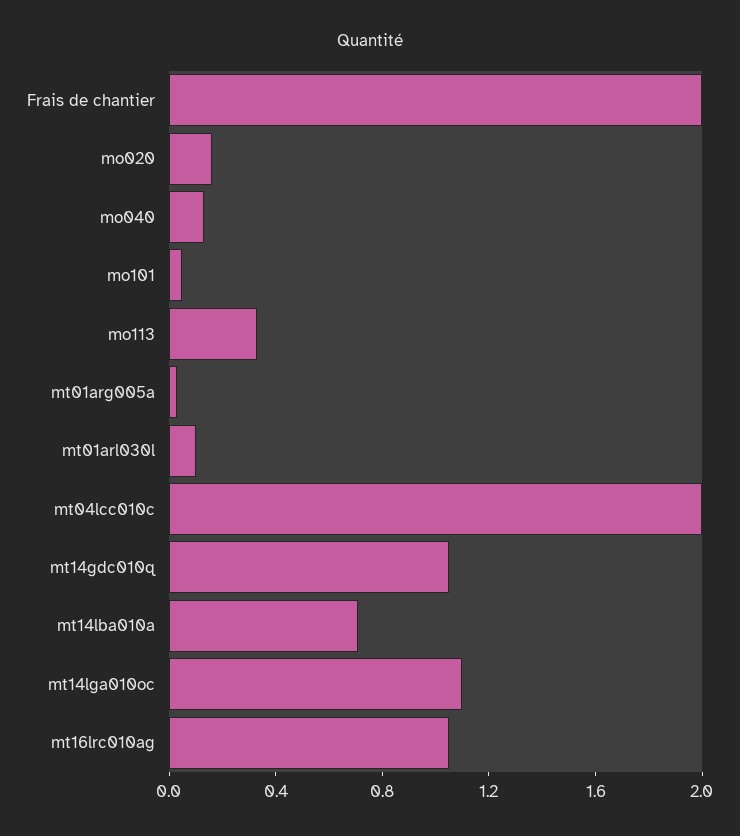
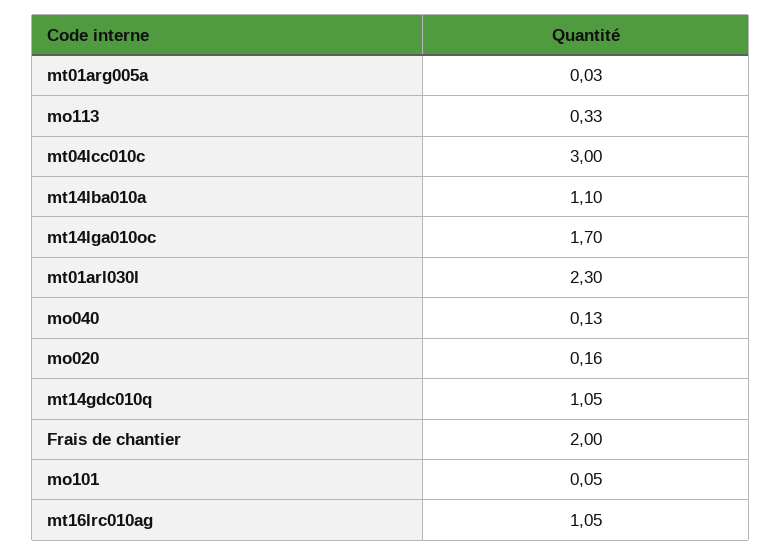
  {
    "Frais de chantier": 2,
    "mo020": 0.16,
    "mo040": 0.13,
    "mo101": 0.05,
    "mo113": 0.33,
    "mt01arg005a": 0.03,
-   "mt01arl030l": 0.1,
+   "mt01arl030l": 2.3,
-   "mt04lcc010c": 2,
+   "mt04lcc010c": 3,
    "mt14gdc010q": 1.05,
-   "mt14lba010a": 0.7,
+   "mt14lba010a": 1.1,
-   "mt14lga010oc": 1.1,
+   "mt14lga010oc": 1.7,
    "mt16lrc010ag": 1.05
  }

